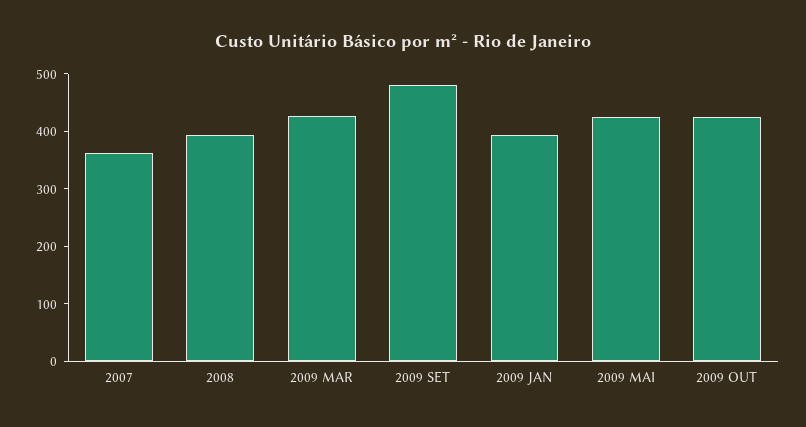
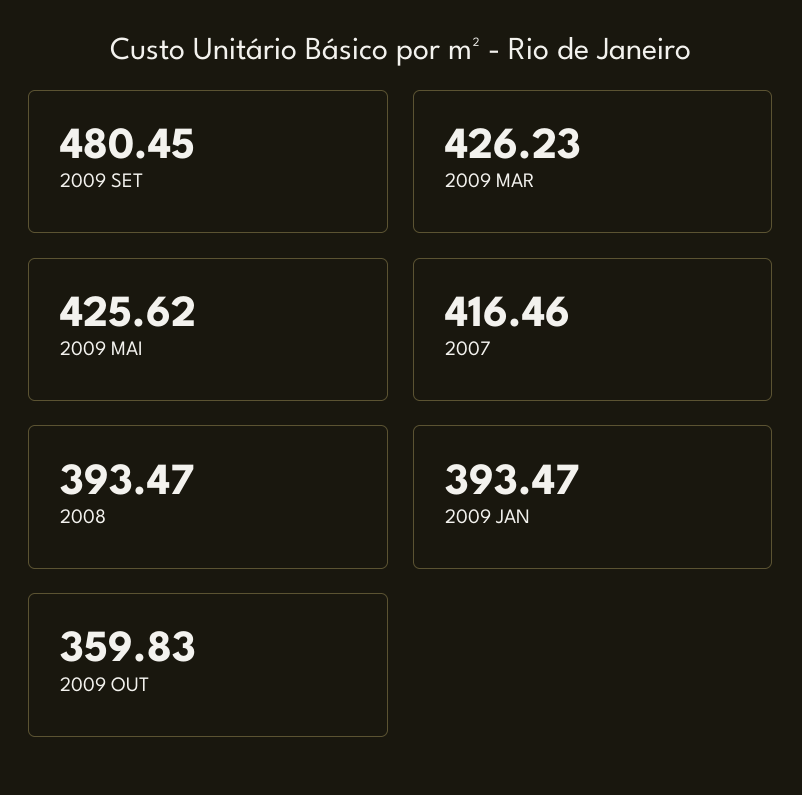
  {
-   "2007": 360,
+   "2007": 416.46,
    "2008": 393.47,
    "2009 MAR": 426.23,
    "2009 SET": 480.45,
    "2009 JAN": 393.47,
    "2009 MAI": 425.62,
-   "2009 OUT": 420
+   "2009 OUT": 359.83
  }

